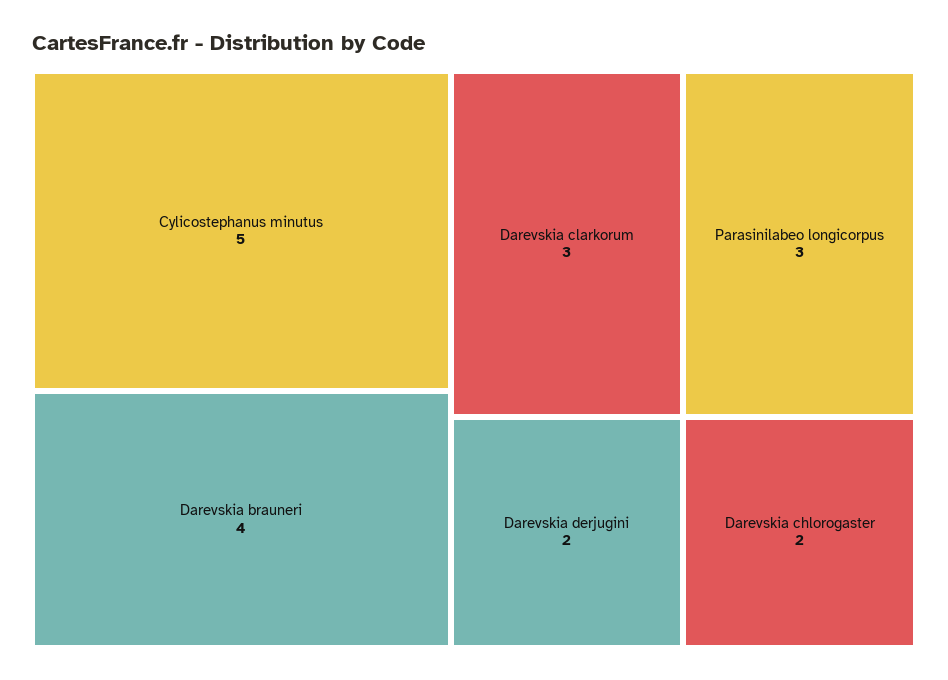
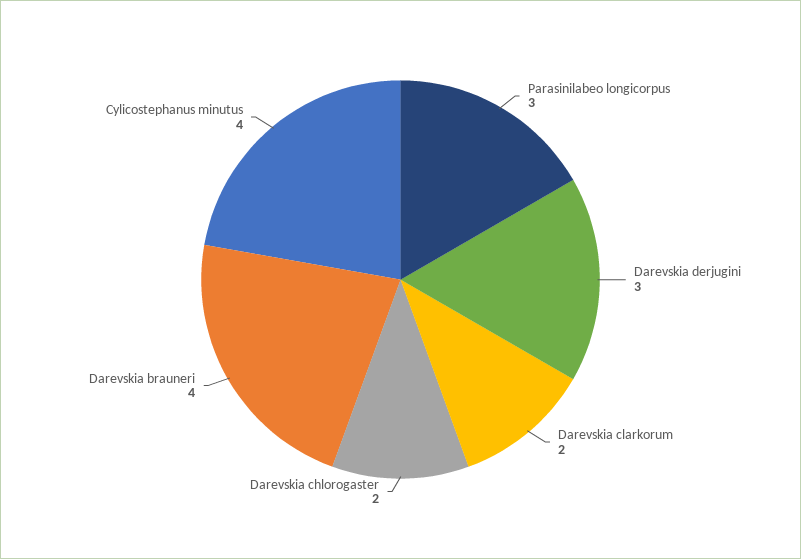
  {
-   "Cylicostephanus minutus": 5,
+   "Cylicostephanus minutus": 4,
    "Darevskia brauneri": 4,
-   "Darevskia clarkorum": 3,
+   "Darevskia clarkorum": 2,
    "Parasinilabeo longicorpus": 3,
-   "Darevskia derjugini": 2,
+   "Darevskia derjugini": 3,
    "Darevskia chlorogaster": 2
  }

